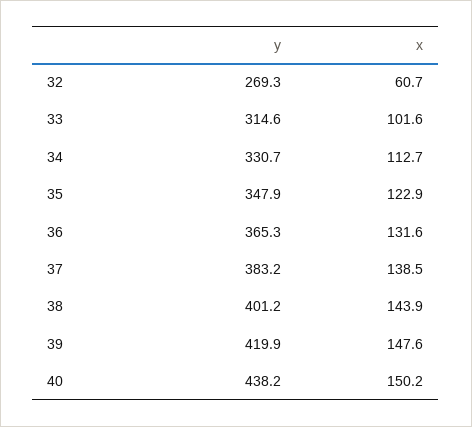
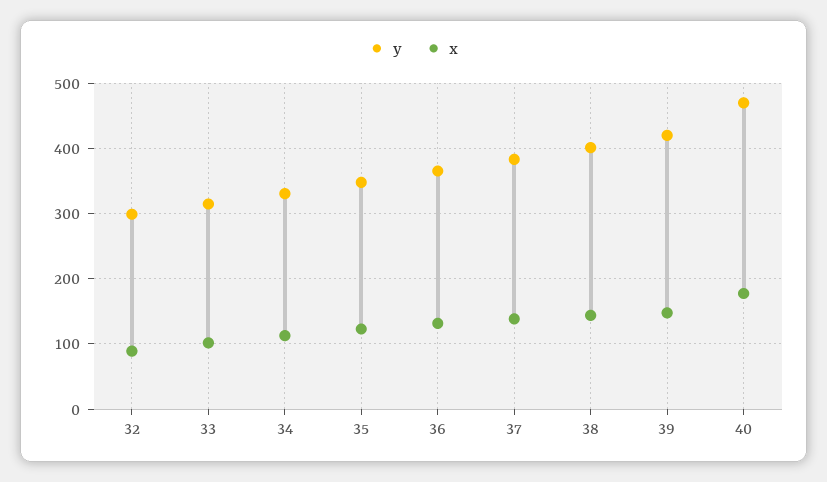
  {
    "y": {
-     "32": 269.3,
+     "32": 300,
      "33": 314.6,
      "34": 330.7,
      "35": 347.9,
      "36": 365.3,
      "37": 383.2,
      "38": 401.2,
      "39": 419.9,
-     "40": 438.2
+     "40": 470
    },
    "x": {
-     "32": 60.7,
+     "32": 90,
      "33": 101.6,
      "34": 112.7,
      "35": 122.9,
      "36": 131.6,
      "37": 138.5,
      "38": 143.9,
      "39": 147.6,
-     "40": 150.2
+     "40": 180
    }
  }

